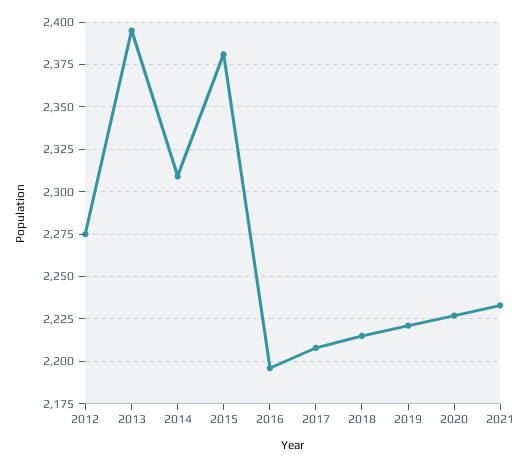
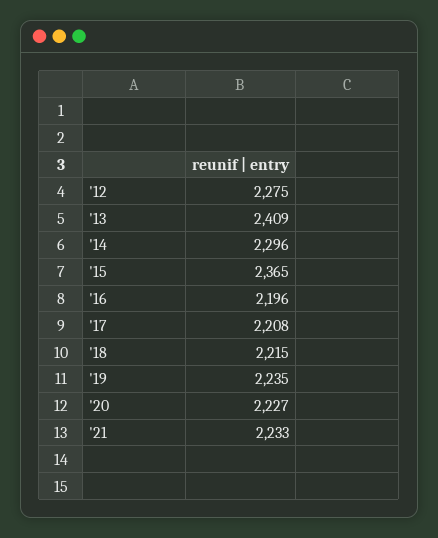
  {
    "2012": 2275,
-   "2013": 2395,
+   "2013": 2409,
-   "2014": 2310,
+   "2014": 2296,
-   "2015": 2380,
+   "2015": 2365,
    "2016": 2196,
    "2017": 2208,
    "2018": 2215,
-   "2019": 2220,
+   "2019": 2235,
    "2020": 2227,
    "2021": 2233
  }

